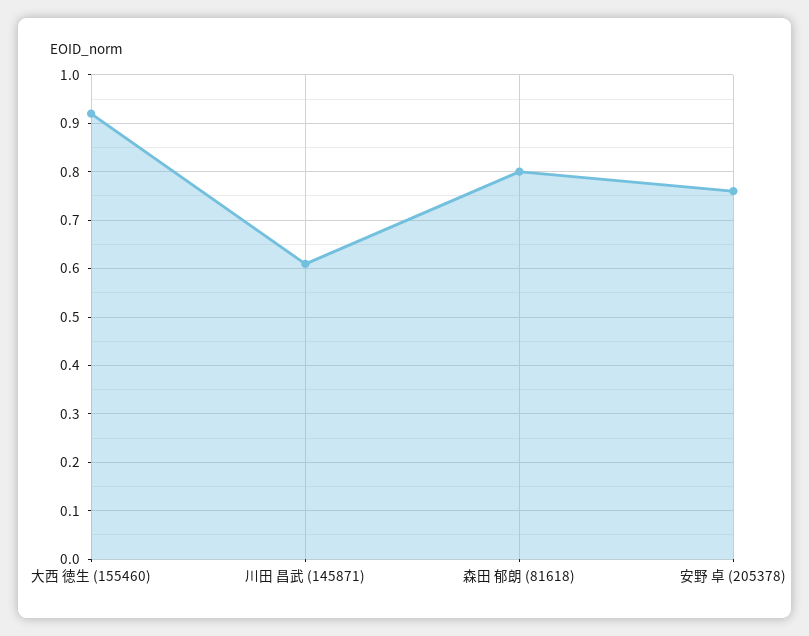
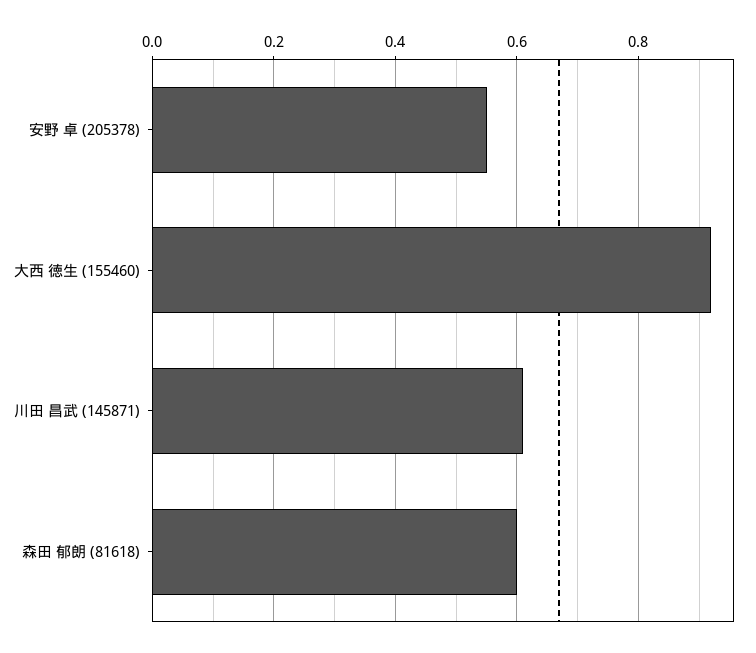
  {
    "大西 徳生 (155460)": 0.9,
    "川田 昌武 (145871)": 0.6,
-   "森田 郁朗 (81618)": 0.8,
+   "森田 郁朗 (81618)": 0.6,
-   "安野 卓 (205378)": 0.75
+   "安野 卓 (205378)": 0.55
  }

